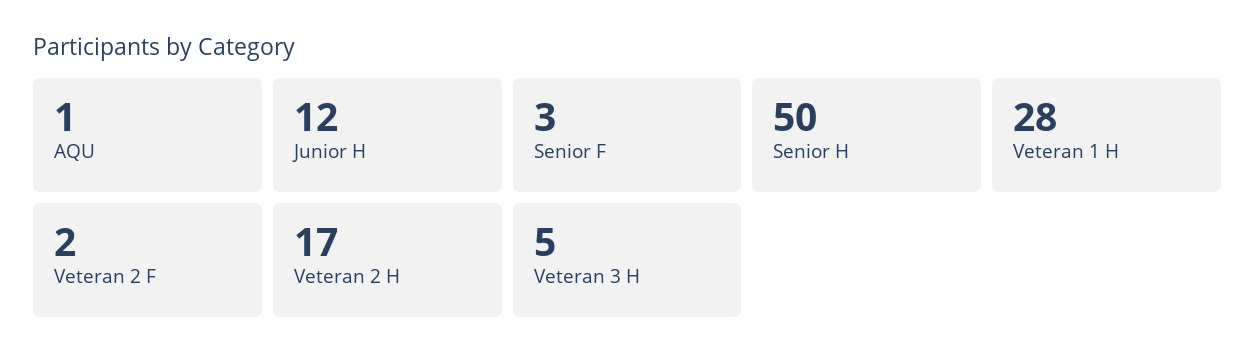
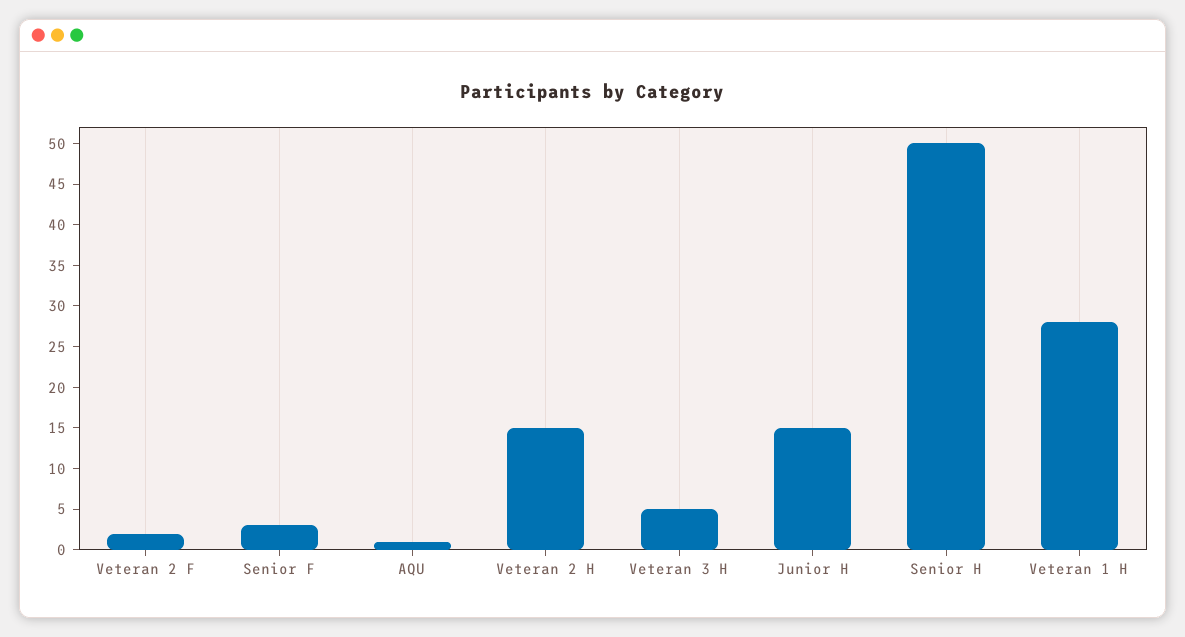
  {
    "AQU": 1,
-   "Junior H": 12,
+   "Junior H": 15,
    "Senior F": 3,
    "Senior H": 50,
    "Veteran 1 H": 28,
    "Veteran 2 F": 2,
-   "Veteran 2 H": 17,
+   "Veteran 2 H": 15,
    "Veteran 3 H": 5
  }

